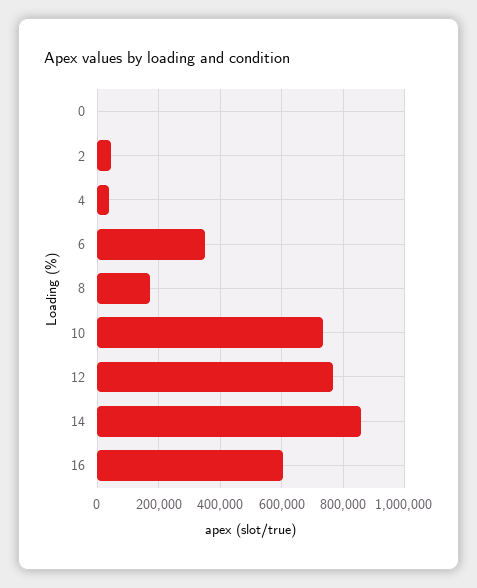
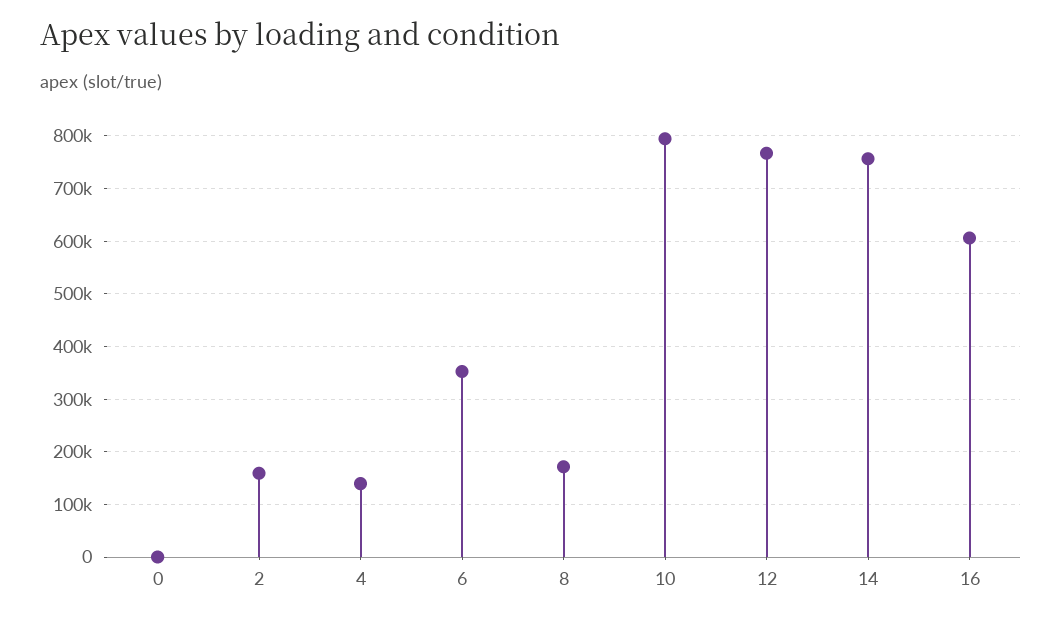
  {
    "0": 0,
-   "2": 40000,
+   "2": 160000,
-   "4": 40000,
+   "4": 140000,
    "6": 360000,
    "8": 180000,
-   "10": 740000,
+   "10": 800000,
    "12": 760000,
-   "14": 860000,
+   "14": 760000,
    "16": 600000
  }

